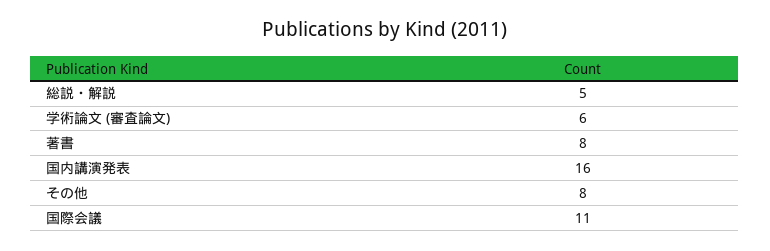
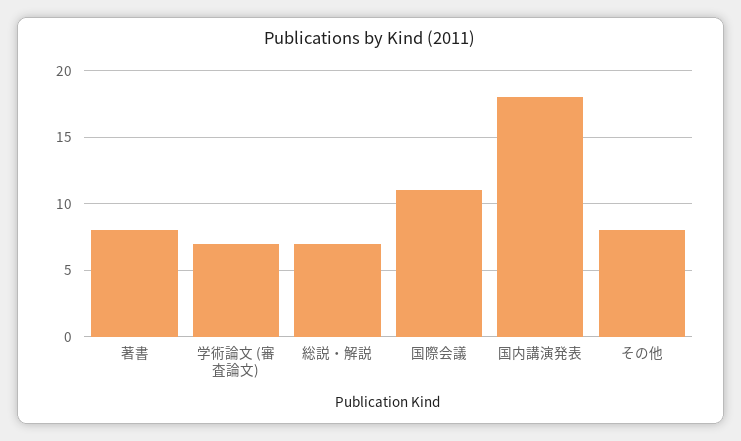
  {
-   "総説・解説": 5,
+   "総説・解説": 7,
-   "学術論文 (審査論文)": 6,
+   "学術論文 (審査論文)": 7,
    "著書": 8,
-   "国内講演発表": 16,
+   "国内講演発表": 18,
    "その他": 8,
    "国際会議": 11
  }

